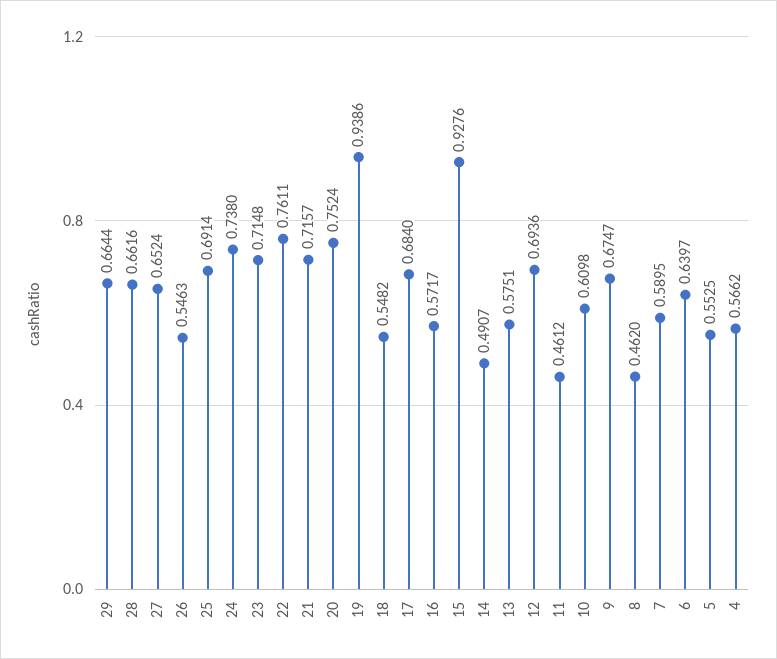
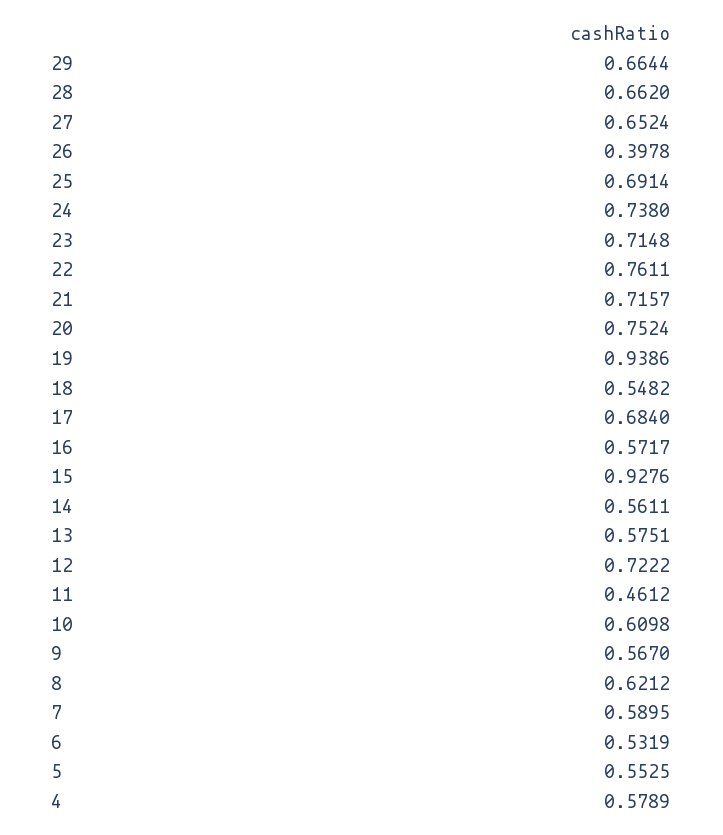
  {
    "29": 0.6644,
-   "28": 0.6616,
+   "28": 0.662,
    "27": 0.6524,
-   "26": 0.5463,
+   "26": 0.3978,
    "25": 0.6914,
    "24": 0.738,
    "23": 0.7148,
    "22": 0.7611,
    "21": 0.7157,
    "20": 0.7524,
    "19": 0.9386,
    "18": 0.5482,
    "17": 0.684,
    "16": 0.5717,
    "15": 0.9276,
-   "14": 0.4907,
+   "14": 0.5611,
    "13": 0.5751,
-   "12": 0.6936,
+   "12": 0.7222,
    "11": 0.4612,
    "10": 0.6098,
-   "9": 0.6747,
+   "9": 0.567,
-   "8": 0.462,
+   "8": 0.6212,
    "7": 0.5895,
-   "6": 0.6397,
+   "6": 0.5319,
    "5": 0.5525,
-   "4": 0.5662
+   "4": 0.5789
  }

